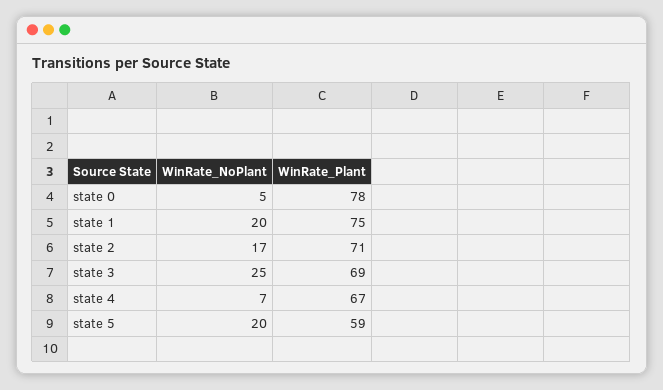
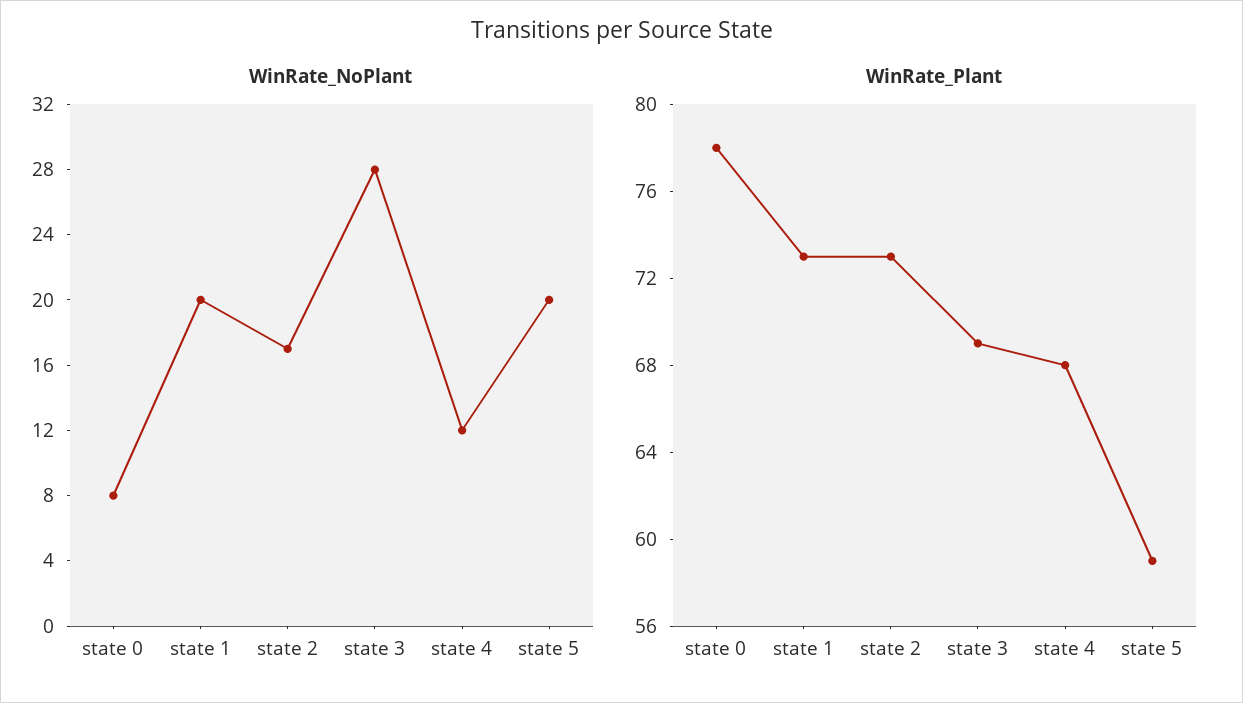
  {
    "WinRate_NoPlant": {
-     "state 0": 5,
+     "state 0": 8,
      "state 1": 20,
      "state 2": 17,
-     "state 3": 25,
+     "state 3": 28,
-     "state 4": 7,
+     "state 4": 12,
      "state 5": 20
    },
    "WinRate_Plant": {
      "state 0": 78,
-     "state 1": 75,
+     "state 1": 73,
-     "state 2": 71,
+     "state 2": 73,
      "state 3": 69,
-     "state 4": 67,
+     "state 4": 68,
      "state 5": 59
    }
  }

